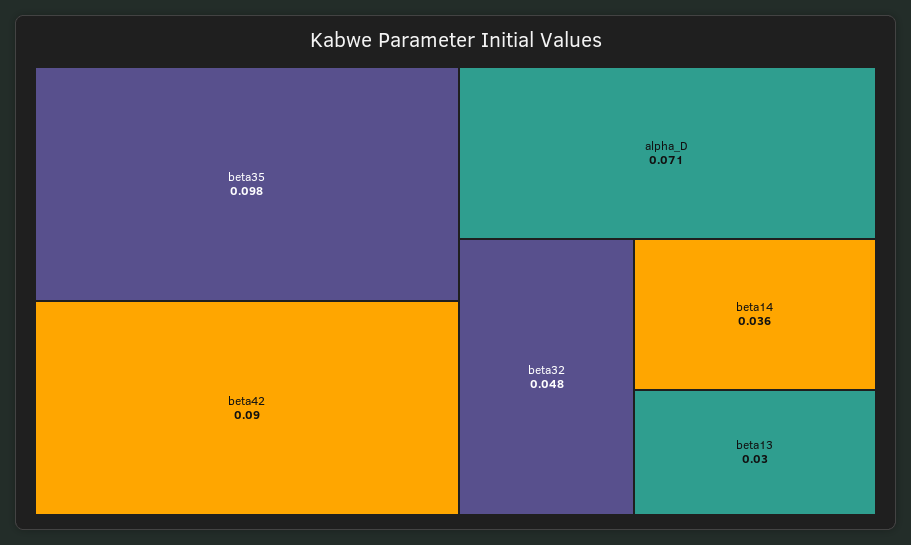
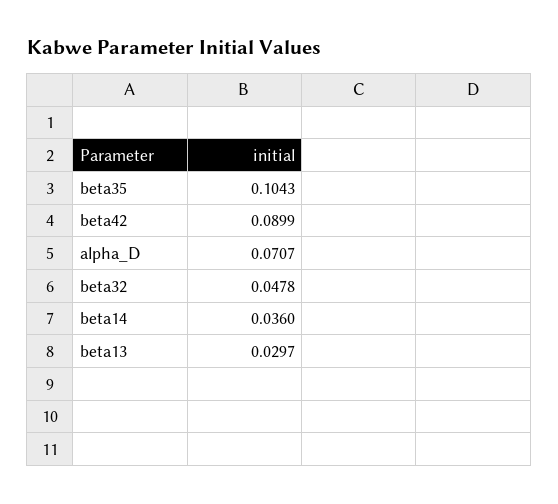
  {
-   "beta35": 0.098,
+   "beta35": 0.1043,
    "beta42": 0.0899,
    "alpha_D": 0.0707,
    "beta32": 0.0478,
    "beta14": 0.036,
    "beta13": 0.0297
  }

